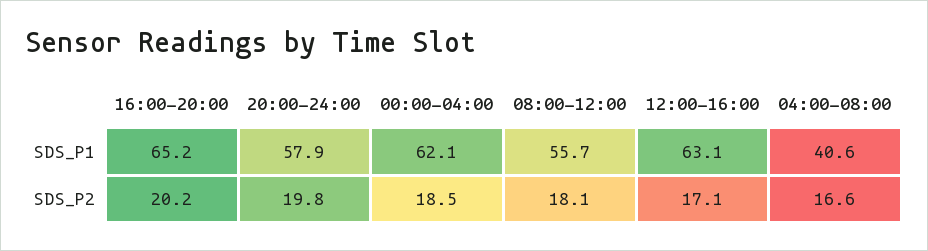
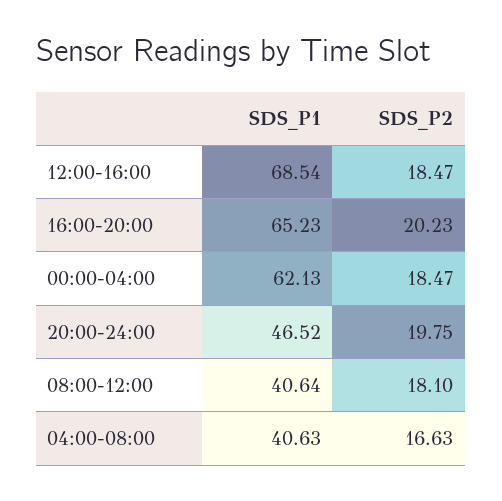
  {
    "16:00-20:00": {
      "SDS_P1": 65.23,
      "SDS_P2": 20.23
    },
    "20:00-24:00": {
-     "SDS_P1": 57.9,
+     "SDS_P1": 46.52,
      "SDS_P2": 19.75
    },
    "00:00-04:00": {
      "SDS_P1": 62.13,
      "SDS_P2": 18.47
    },
    "08:00-12:00": {
-     "SDS_P1": 55.7,
+     "SDS_P1": 40.64,
      "SDS_P2": 18.1
    },
    "12:00-16:00": {
-     "SDS_P1": 63.1,
+     "SDS_P1": 68.54,
-     "SDS_P2": 17.1
+     "SDS_P2": 18.47
    },
    "04:00-08:00": {
      "SDS_P1": 40.63,
      "SDS_P2": 16.63
    }
  }

